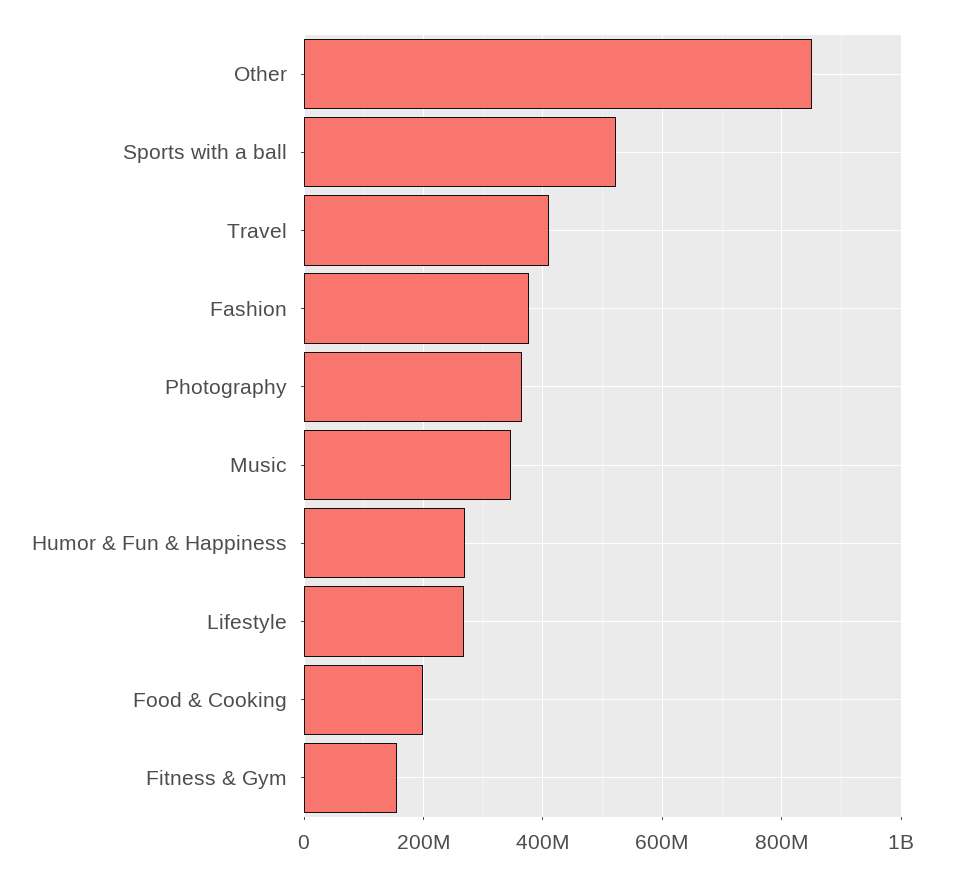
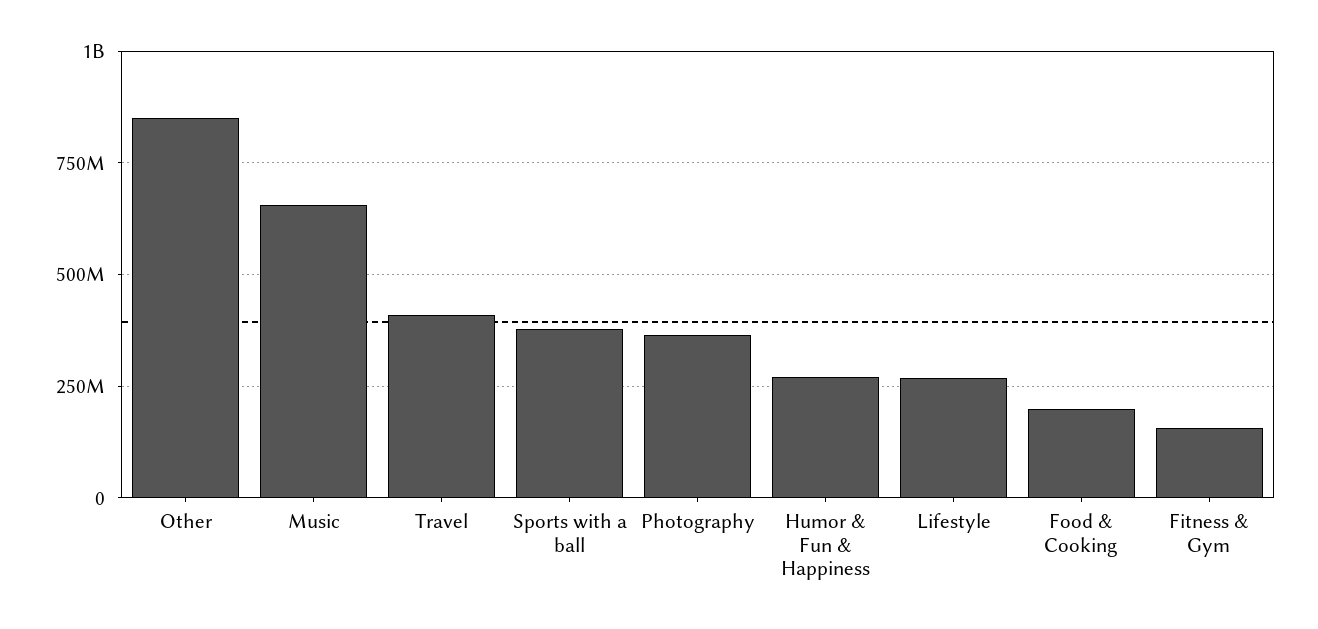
  {
    "Other": 860000000,
-   "Sports with a ball": 520000000,
+   "Sports with a ball": 375000000,
    "Travel": 400000000,
-   "Fashion": 380000000,
    "Photography": 360000000,
-   "Music": 340000000,
+   "Music": 650000000,
    "Humor & Fun & Happiness": 280000000,
    "Lifestyle": 260000000,
    "Food & Cooking": 200000000,
    "Fitness & Gym": 160000000
  }

